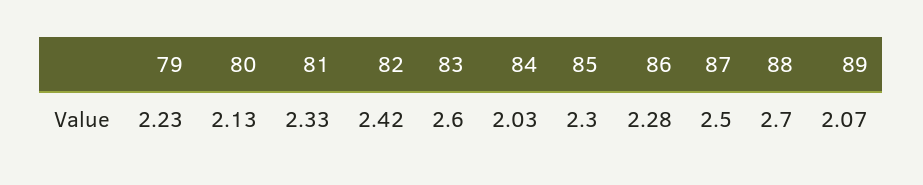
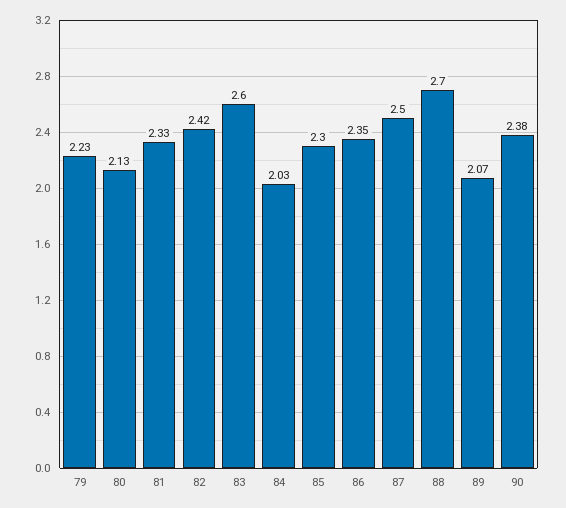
  {
    "79": 2.23,
    "80": 2.13,
    "81": 2.33,
    "82": 2.42,
    "83": 2.6,
    "84": 2.03,
    "85": 2.3,
-   "86": 2.28,
+   "86": 2.35,
    "87": 2.5,
    "88": 2.7,
-   "89": 2.07
+   "89": 2.07,
+   "90": 2.38
  }

